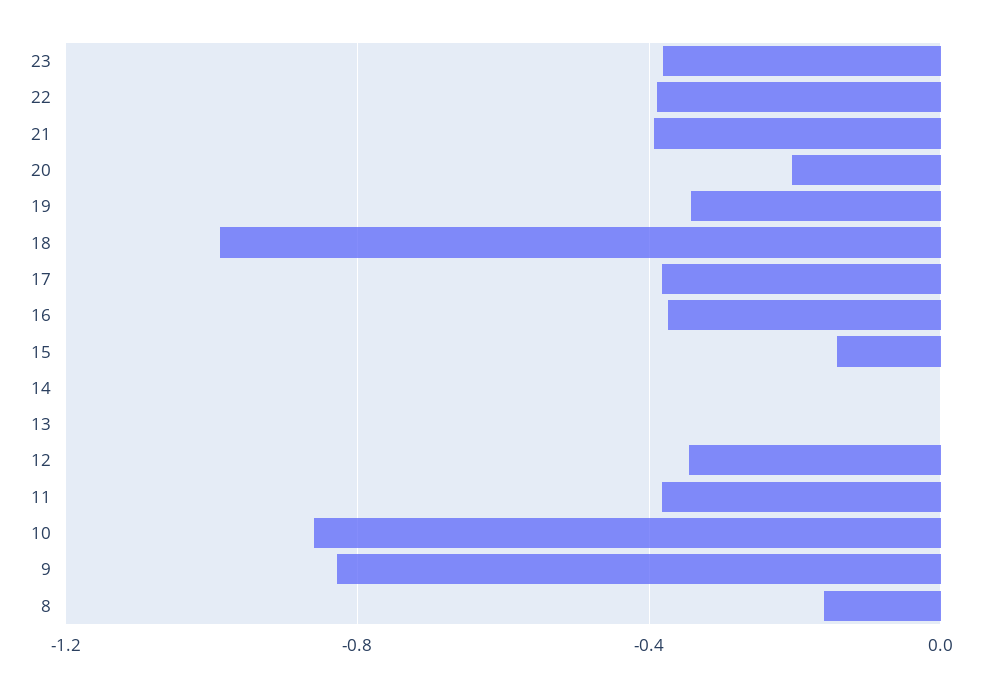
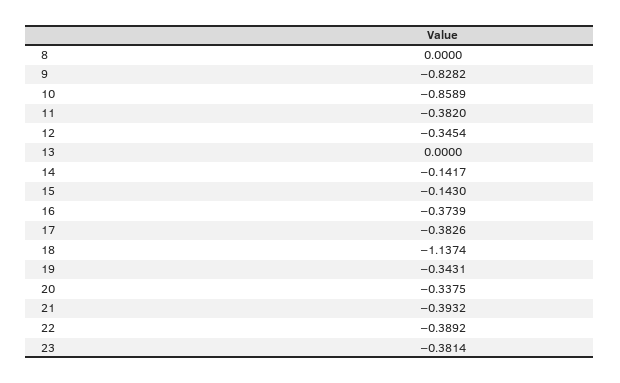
  {
    "23": -0.3814,
    "22": -0.3892,
    "21": -0.3932,
-   "20": -0.2,
+   "20": -0.3375,
    "19": -0.3431,
-   "18": -1,
+   "18": -1.1374,
    "17": -0.3826,
    "16": -0.3739,
    "15": -0.143,
-   "14": 0,
+   "14": -0.1417,
    "13": 0,
    "12": -0.3454,
    "11": -0.382,
    "10": -0.8589,
    "9": -0.8282,
-   "8": -0.15
+   "8": 0
  }

